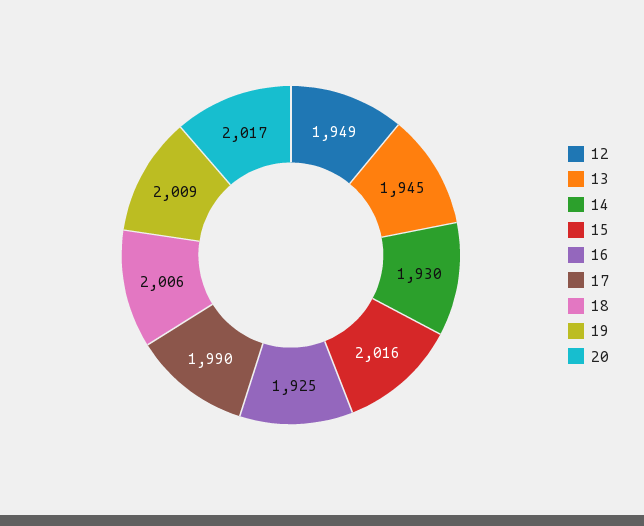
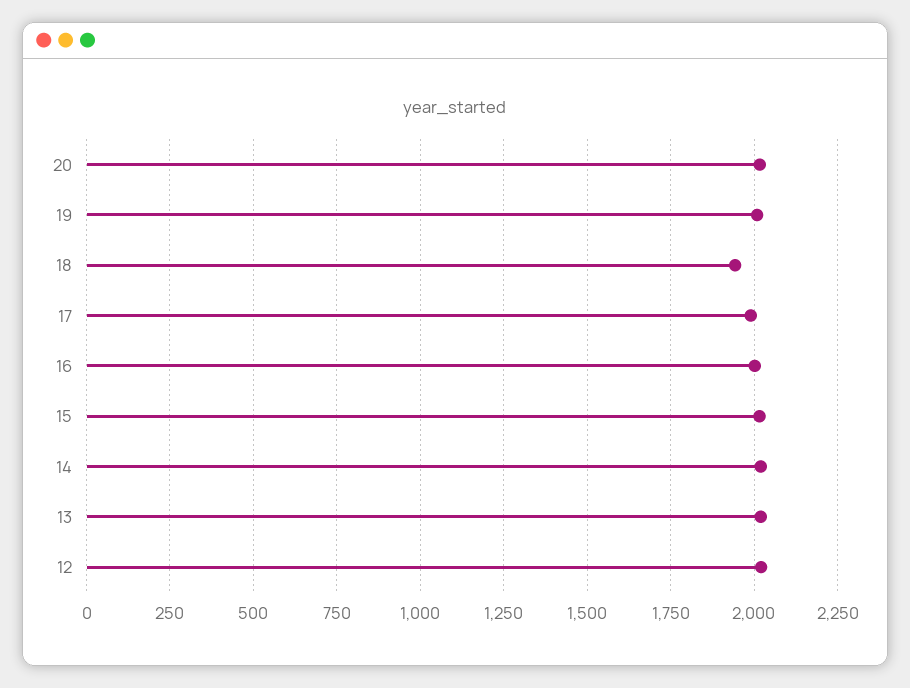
  {
-   "12": 1949,
+   "12": 2025,
-   "13": 1945,
+   "13": 2025,
-   "14": 1930,
+   "14": 2025,
    "15": 2016,
-   "16": 1925,
+   "16": 2000,
    "17": 1990,
-   "18": 2006,
+   "18": 1950,
    "19": 2009,
    "20": 2017
  }

